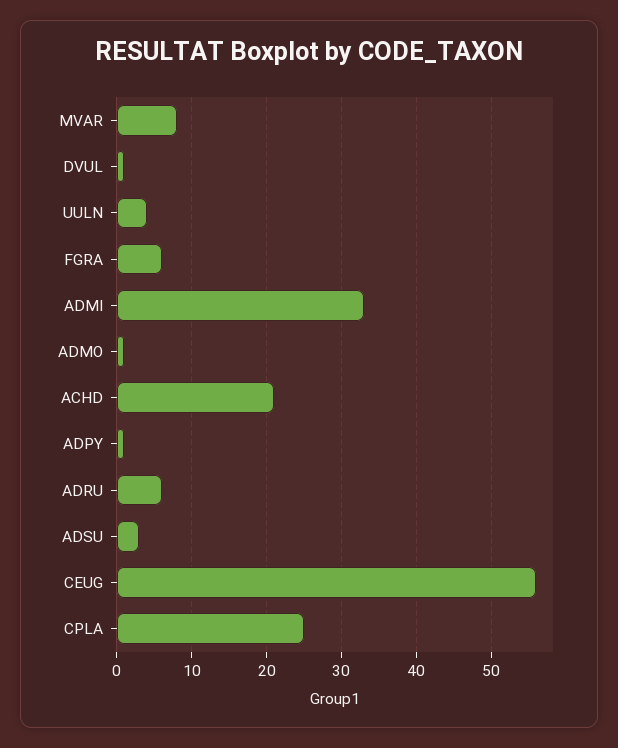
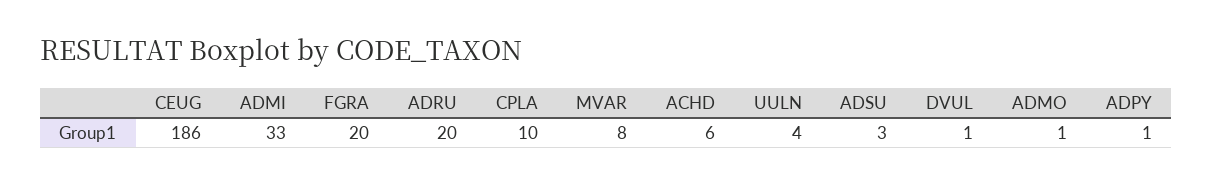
  {
    "MVAR": 8,
    "DVUL": 1,
    "UULN": 4,
-   "FGRA": 6,
+   "FGRA": 20,
    "ADMI": 33,
    "ADMO": 1,
-   "ACHD": 21,
+   "ACHD": 6,
    "ADPY": 1,
-   "ADRU": 6,
+   "ADRU": 20,
    "ADSU": 3,
-   "CEUG": 56,
+   "CEUG": 186,
-   "CPLA": 25
+   "CPLA": 10
  }

